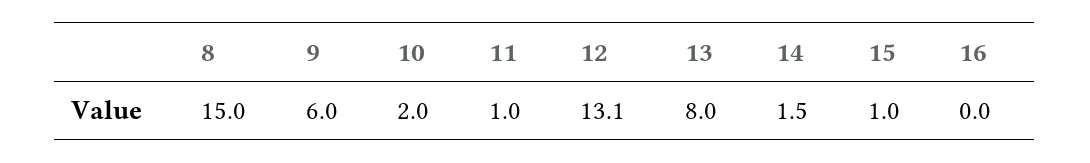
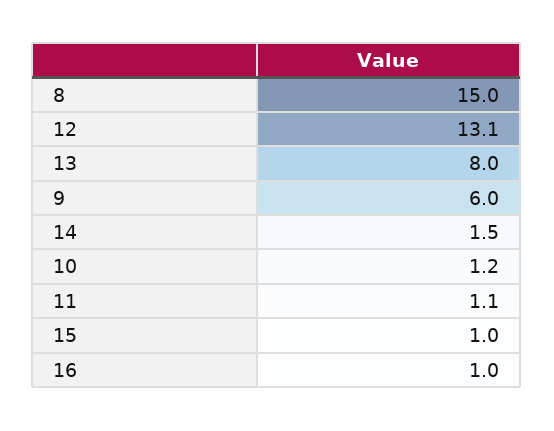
  {
    "8": 15,
    "9": 6,
-   "10": 2,
+   "10": 1.2,
-   "11": 1,
+   "11": 1.1,
    "12": 13.1,
    "13": 8,
    "14": 1.5,
    "15": 1,
-   "16": 0
+   "16": 1
  }

